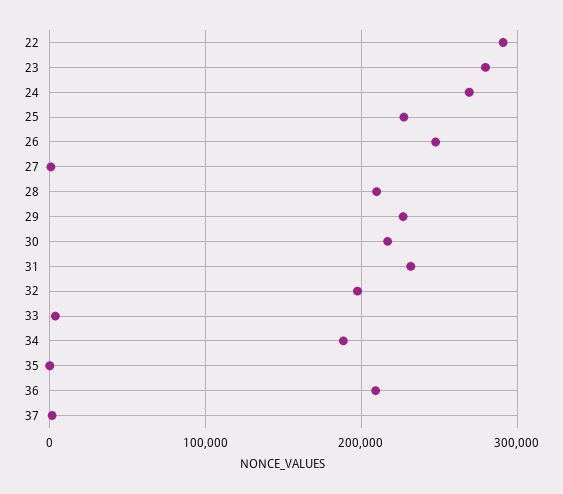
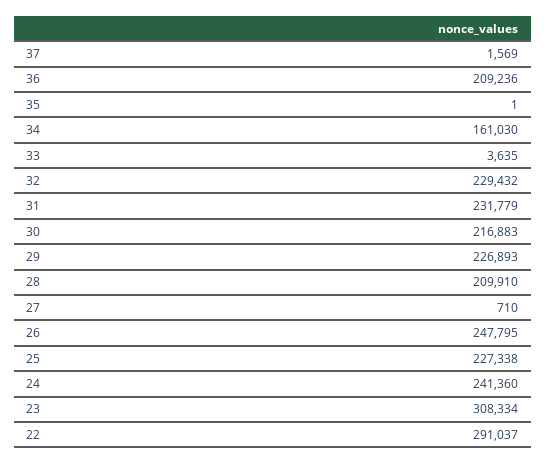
  {
    "22": 291037,
-   "23": 280000,
+   "23": 308334,
-   "24": 270000,
+   "24": 241360,
    "25": 227338,
    "26": 247795,
    "27": 710,
    "28": 209910,
    "29": 226893,
    "30": 216883,
    "31": 231779,
-   "32": 200000,
+   "32": 229432,
    "33": 3635,
-   "34": 190000,
+   "34": 161030,
    "35": 1,
    "36": 209236,
    "37": 1569
  }

